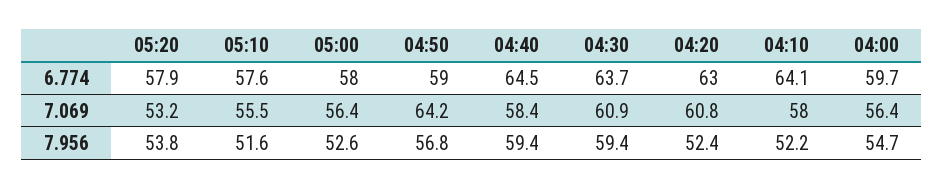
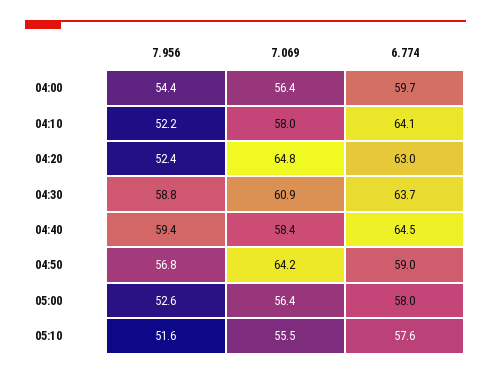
  {
-   "05:20": {
-     "6.774": 57.9,
-     "7.069": 53.2,
-     "7.956": 53.8
-   },
    "05:10": {
      "6.774": 57.6,
      "7.069": 55.5,
      "7.956": 51.6
    },
    "05:00": {
      "6.774": 58,
      "7.069": 56.4,
      "7.956": 52.6
    },
    "04:50": {
      "6.774": 59,
      "7.069": 64.2,
      "7.956": 56.8
    },
    "04:40": {
      "6.774": 64.5,
      "7.069": 58.4,
      "7.956": 59.4
    },
    "04:30": {
      "6.774": 63.7,
      "7.069": 60.9,
-     "7.956": 59.4
+     "7.956": 58.8
    },
    "04:20": {
      "6.774": 63,
-     "7.069": 60.8,
+     "7.069": 64.8,
      "7.956": 52.4
    },
    "04:10": {
      "6.774": 64.1,
      "7.069": 58,
      "7.956": 52.2
    },
    "04:00": {
      "6.774": 59.7,
      "7.069": 56.4,
-     "7.956": 54.7
+     "7.956": 54.4
    }
  }

